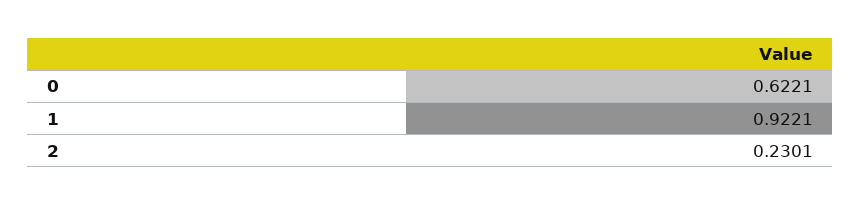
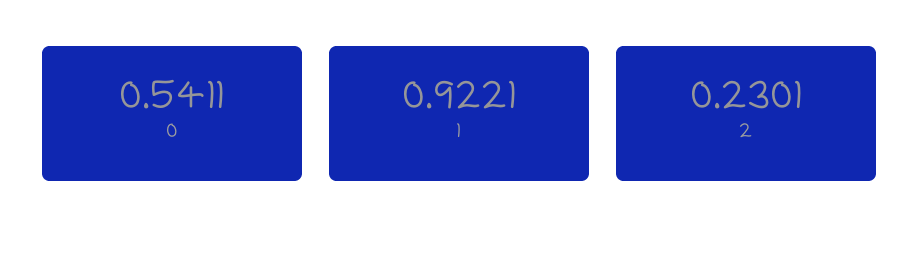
  {
-   "0": 0.6221,
+   "0": 0.5411,
    "1": 0.9221,
    "2": 0.2301
  }

